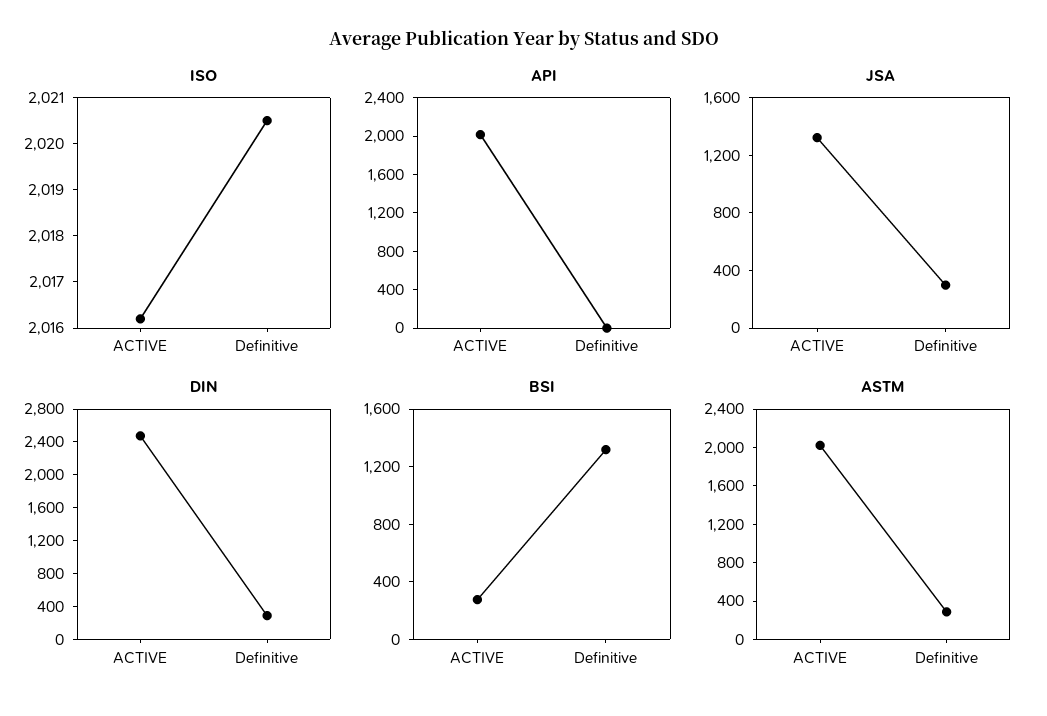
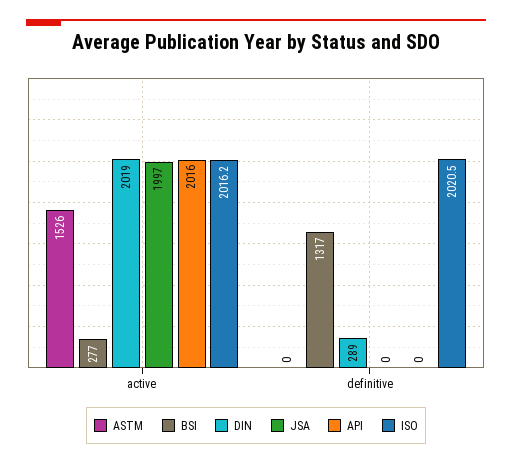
  {
    "ISO": {
      "ACTIVE": 2016.2,
      "Definitive": 2020.5
    },
    "API": {
      "ACTIVE": 2016,
      "Definitive": 0
    },
    "JSA": {
-     "ACTIVE": 1300,
+     "ACTIVE": 1997,
-     "Definitive": 300
+     "Definitive": 0
    },
    "DIN": {
-     "ACTIVE": 2500,
+     "ACTIVE": 2019,
      "Definitive": 289
    },
    "BSI": {
      "ACTIVE": 277,
      "Definitive": 1317
    },
    "ASTM": {
-     "ACTIVE": 2000,
+     "ACTIVE": 1526,
-     "Definitive": 300
+     "Definitive": 0
    }
  }

